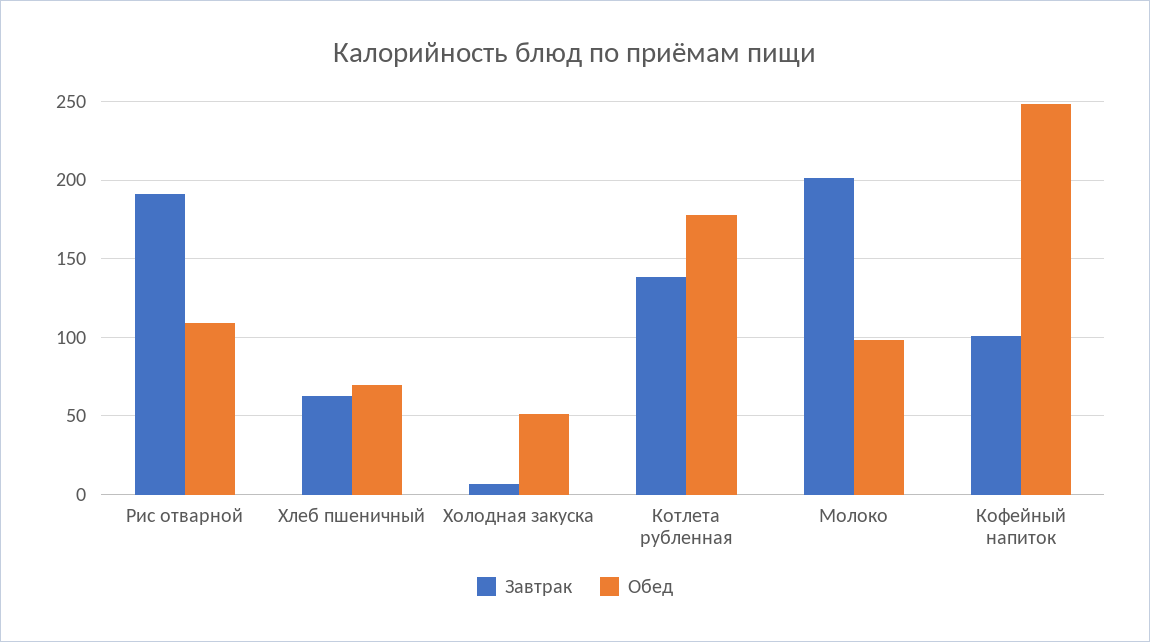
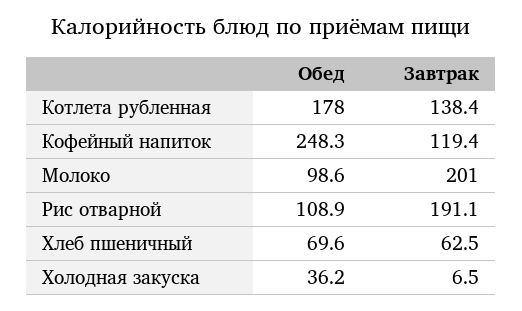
  {
    "Завтрак": {
      "Рис отварной": 191.1,
      "Хлеб пшеничный": 62.5,
      "Холодная закуска": 6.5,
      "Котлета рубленная": 138.4,
      "Молоко": 201,
-     "Кофейный напиток": 100
+     "Кофейный напиток": 119.4
    },
    "Обед": {
      "Рис отварной": 108.9,
      "Хлеб пшеничный": 69.6,
-     "Холодная закуска": 50,
+     "Холодная закуска": 36.2,
      "Котлета рубленная": 178,
      "Молоко": 98.6,
      "Кофейный напиток": 248.3
    }
  }

